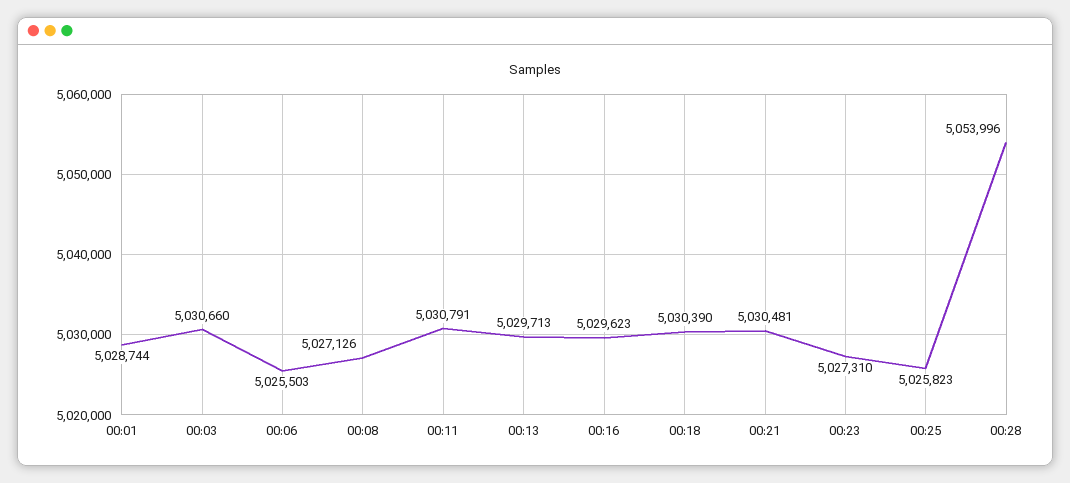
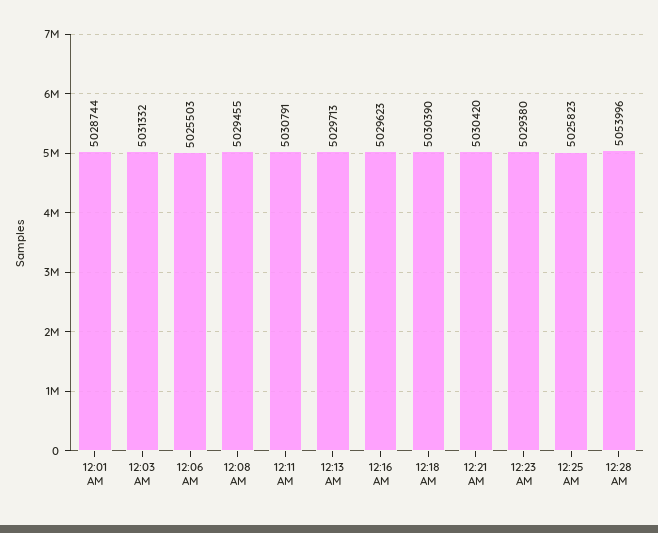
  {
    "00:01": 5028744,
-   "00:03": 5030660,
+   "00:03": 5031332,
    "00:06": 5025503,
-   "00:08": 5027126,
+   "00:08": 5029455,
    "00:11": 5030791,
    "00:13": 5029713,
    "00:16": 5029623,
    "00:18": 5030390,
-   "00:21": 5030481,
+   "00:21": 5030420,
-   "00:23": 5027310,
+   "00:23": 5029380,
    "00:25": 5025823,
    "00:28": 5053996
  }

